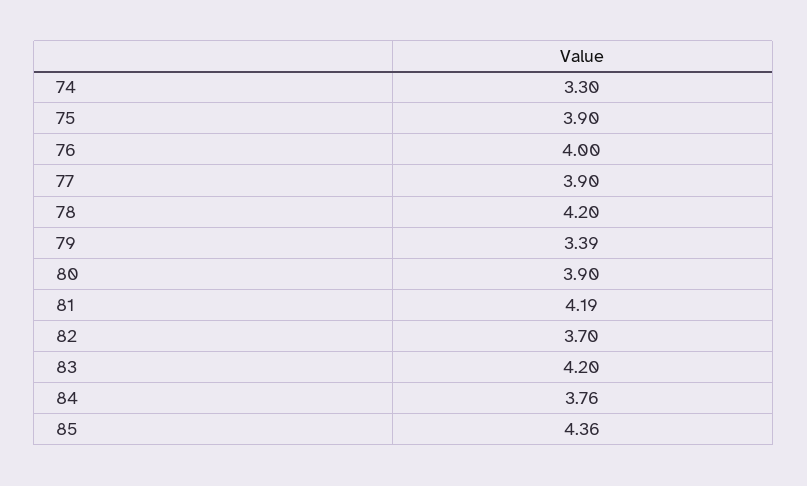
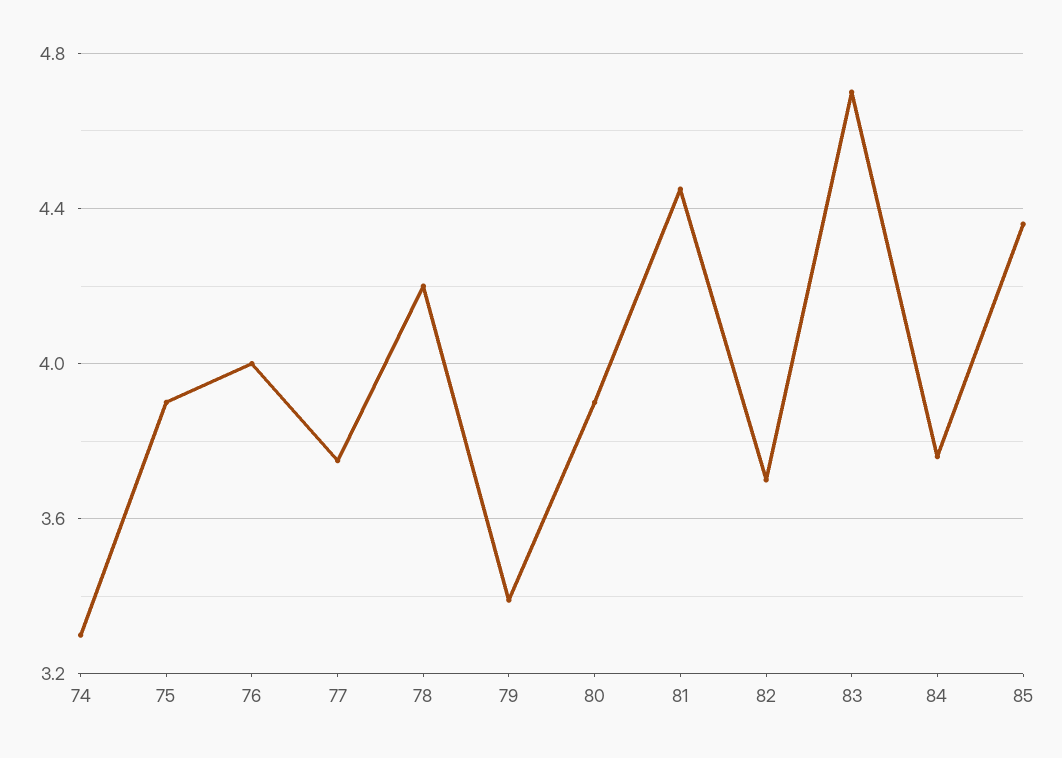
  {
    "74": 3.3,
    "75": 3.9,
    "76": 4,
-   "77": 3.9,
+   "77": 3.75,
    "78": 4.2,
    "79": 3.39,
    "80": 3.9,
-   "81": 4.19,
+   "81": 4.45,
    "82": 3.7,
-   "83": 4.2,
+   "83": 4.7,
    "84": 3.76,
    "85": 4.36
  }

